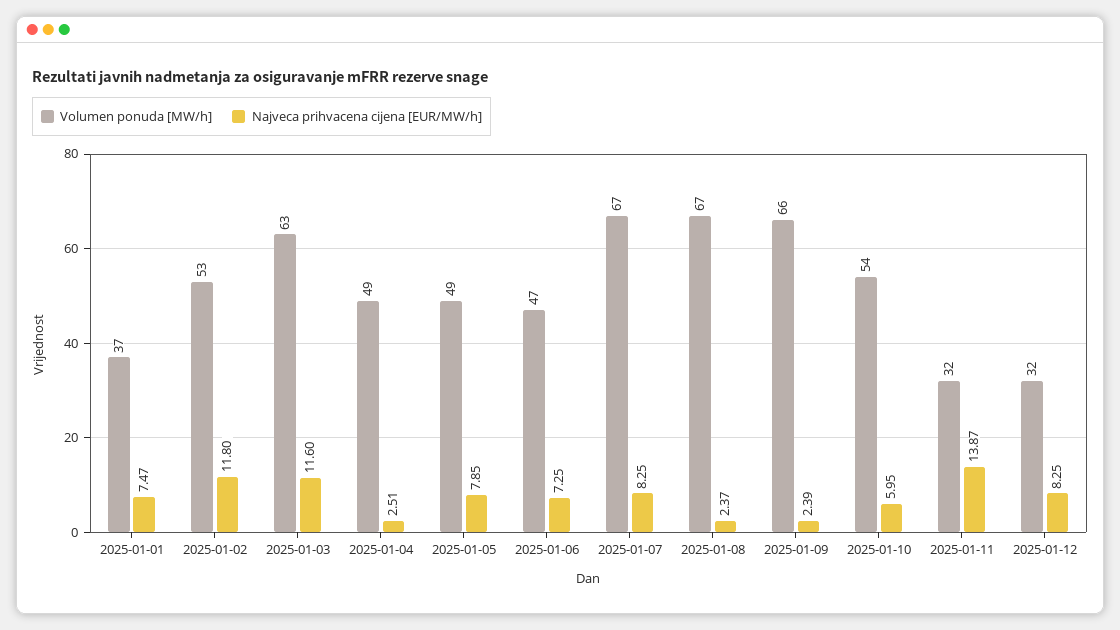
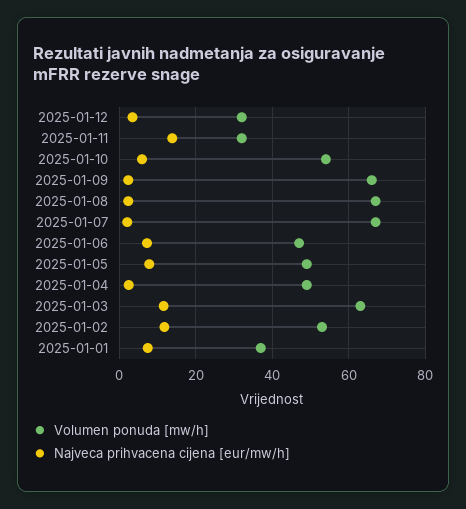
  {
    "Volumen ponuda [MW/h]": {
      "2025-01-01": 37,
      "2025-01-02": 53,
      "2025-01-03": 63,
      "2025-01-04": 49,
      "2025-01-05": 49,
      "2025-01-06": 47,
      "2025-01-07": 67,
      "2025-01-08": 67,
      "2025-01-09": 66,
      "2025-01-10": 54,
      "2025-01-11": 32,
      "2025-01-12": 32
    },
    "Najveca prihvacena cijena [EUR/MW/h]": {
      "2025-01-01": 7.47,
      "2025-01-02": 11.8,
      "2025-01-03": 11.6,
      "2025-01-04": 2.51,
      "2025-01-05": 7.85,
      "2025-01-06": 7.25,
-     "2025-01-07": 8.25,
+     "2025-01-07": 2,
      "2025-01-08": 2.37,
      "2025-01-09": 2.39,
      "2025-01-10": 5.95,
      "2025-01-11": 13.87,
-     "2025-01-12": 8.25
+     "2025-01-12": 4
    }
  }

